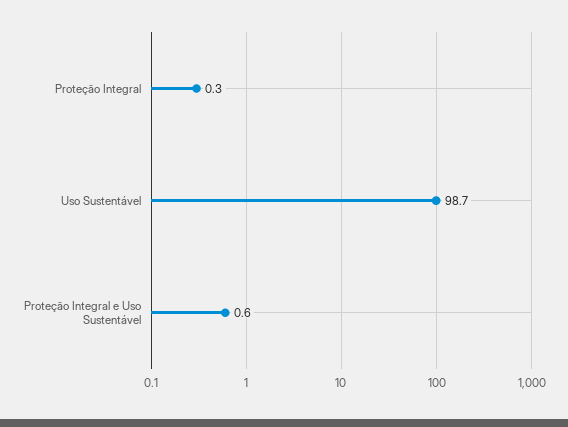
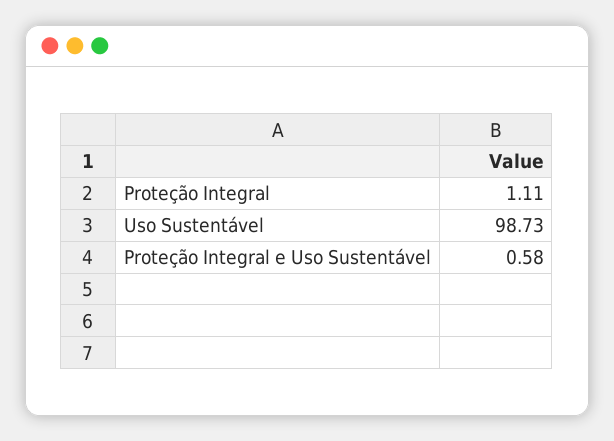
  {
-   "Proteção Integral": 0.3,
+   "Proteção Integral": 1.11,
    "Uso Sustentável": 98.73,
    "Proteção Integral e Uso Sustentável": 0.58
  }

